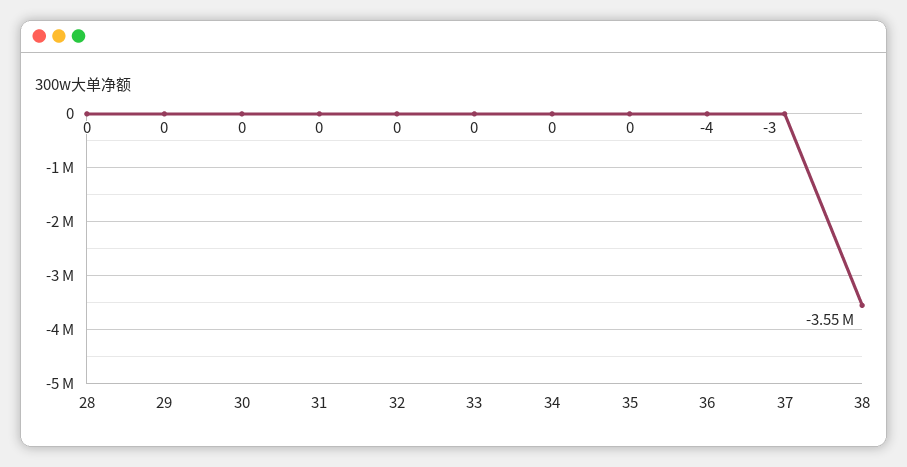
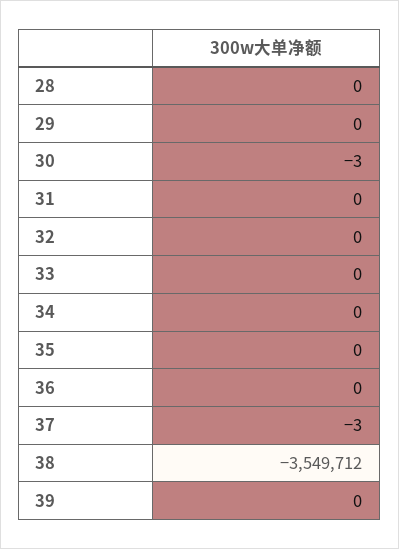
  {
    "28": 0,
    "29": 0,
-   "30": 0,
+   "30": -3,
    "31": 0,
    "32": 0,
    "33": 0,
    "34": 0,
    "35": 0,
-   "36": -4,
+   "36": 0,
    "37": -3,
-   "38": -3549712
+   "38": -3549712,
+   "39": 0
  }

